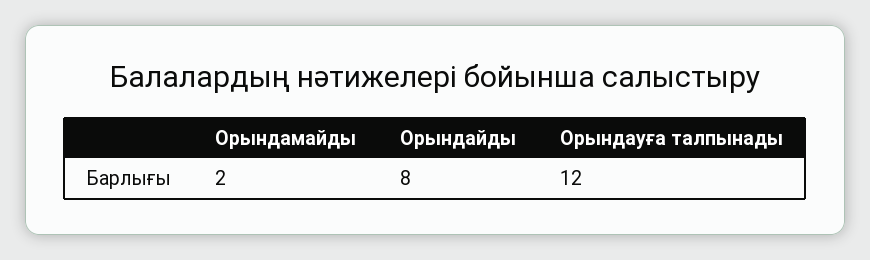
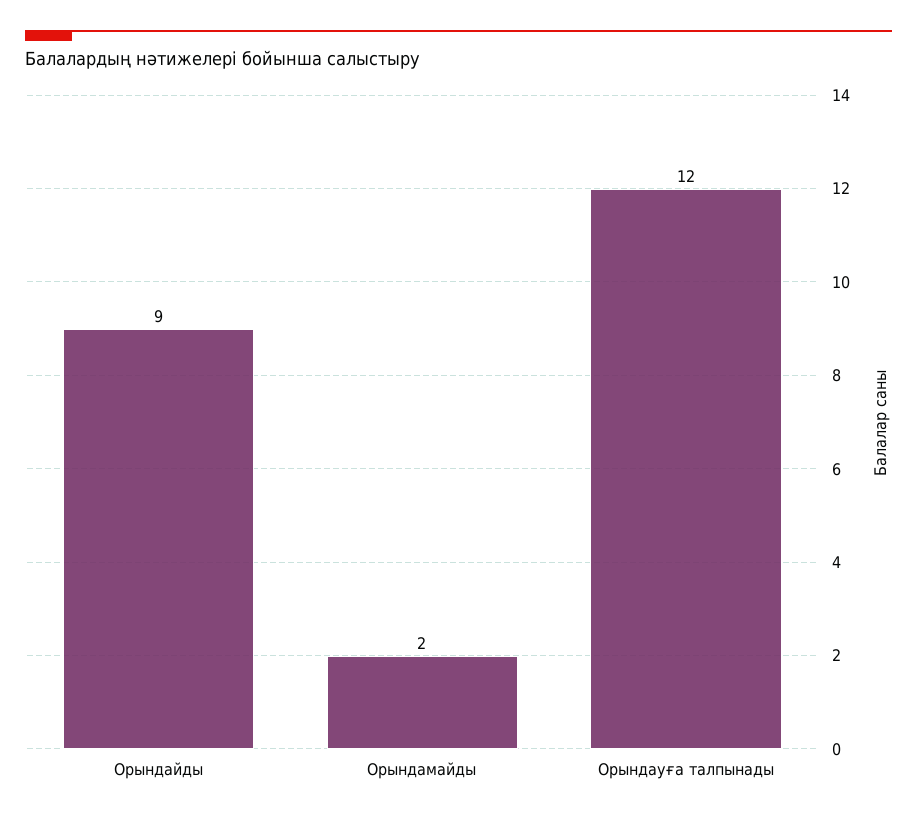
  {
    "Орындамайды": 2,
-   "Орындайды": 8,
+   "Орындайды": 9,
    "Орындауға талпынады": 12
  }

